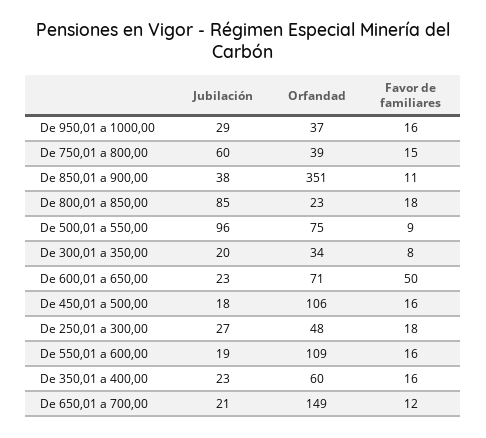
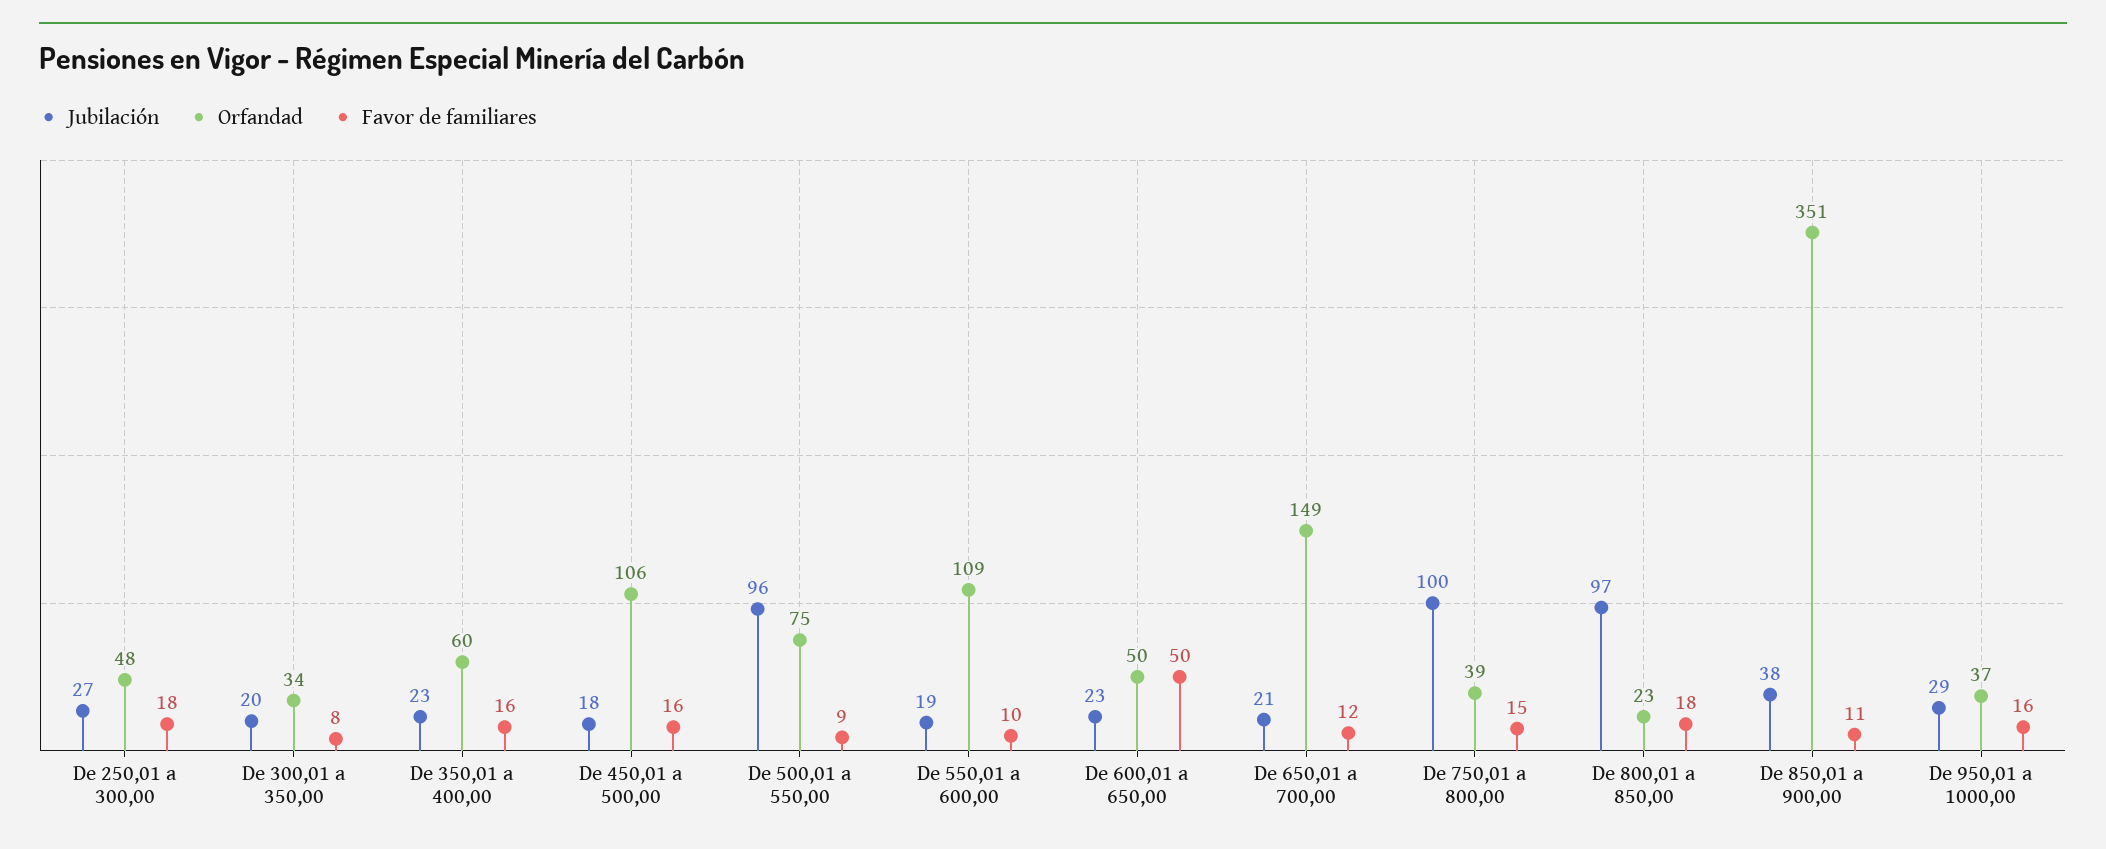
  {
    "Jubilación": {
      "De 950,01 a 1000,00": 29,
-     "De 750,01 a 800,00": 60,
+     "De 750,01 a 800,00": 100,
      "De 850,01 a 900,00": 38,
-     "De 800,01 a 850,00": 85,
+     "De 800,01 a 850,00": 97,
      "De 500,01 a 550,00": 96,
      "De 300,01 a 350,00": 20,
      "De 600,01 a 650,00": 23,
      "De 450,01 a 500,00": 18,
      "De 250,01 a 300,00": 27,
      "De 550,01 a 600,00": 19,
      "De 350,01 a 400,00": 23,
      "De 650,01 a 700,00": 21
    },
    "Orfandad": {
      "De 950,01 a 1000,00": 37,
      "De 750,01 a 800,00": 39,
      "De 850,01 a 900,00": 351,
      "De 800,01 a 850,00": 23,
      "De 500,01 a 550,00": 75,
      "De 300,01 a 350,00": 34,
-     "De 600,01 a 650,00": 71,
+     "De 600,01 a 650,00": 50,
      "De 450,01 a 500,00": 106,
      "De 250,01 a 300,00": 48,
      "De 550,01 a 600,00": 109,
      "De 350,01 a 400,00": 60,
      "De 650,01 a 700,00": 149
    },
    "Favor de familiares": {
      "De 950,01 a 1000,00": 16,
      "De 750,01 a 800,00": 15,
      "De 850,01 a 900,00": 11,
      "De 800,01 a 850,00": 18,
      "De 500,01 a 550,00": 9,
      "De 300,01 a 350,00": 8,
      "De 600,01 a 650,00": 50,
      "De 450,01 a 500,00": 16,
      "De 250,01 a 300,00": 18,
-     "De 550,01 a 600,00": 16,
+     "De 550,01 a 600,00": 10,
      "De 350,01 a 400,00": 16,
      "De 650,01 a 700,00": 12
    }
  }

